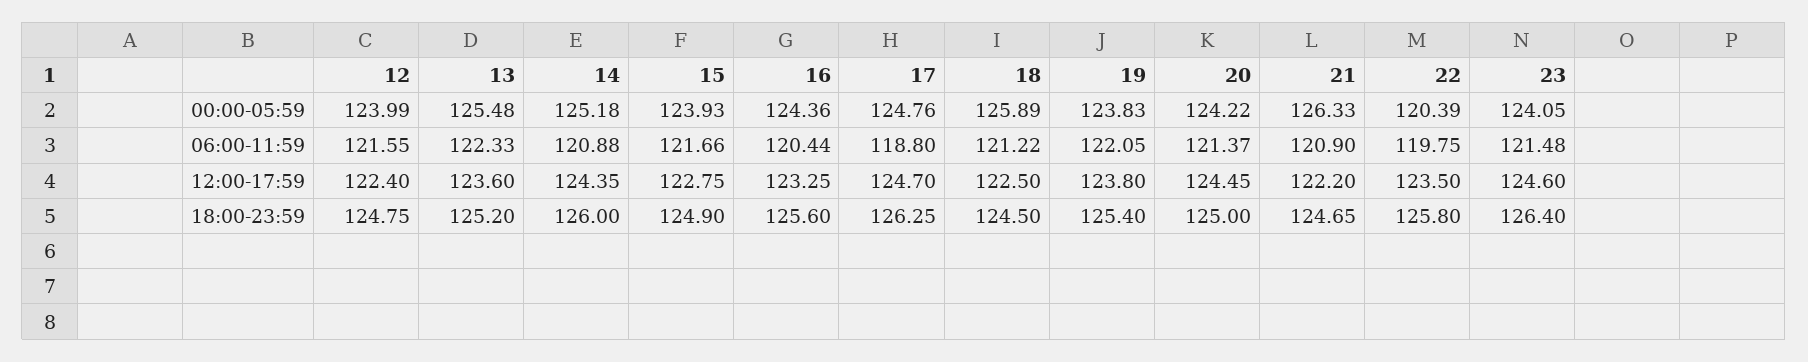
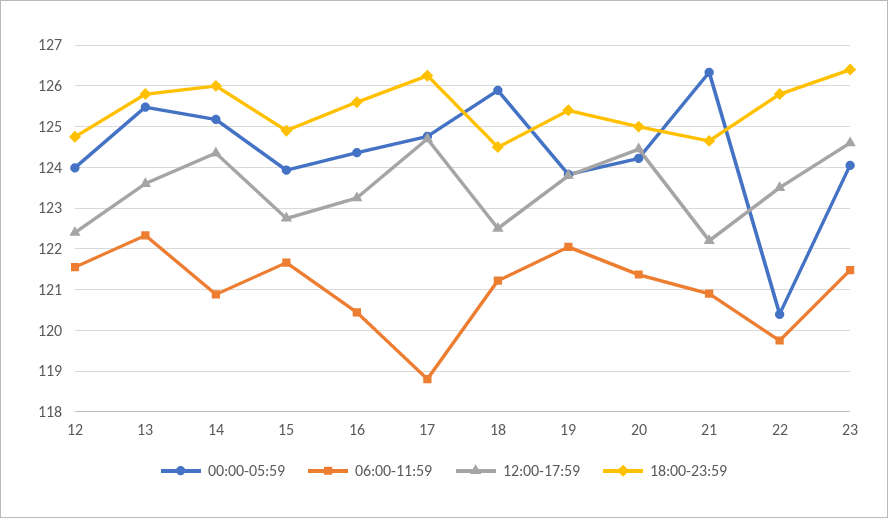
  {
    "00:00-05:59": {
      "12": 123.99,
      "13": 125.48,
      "14": 125.18,
      "15": 123.93,
      "16": 124.36,
      "17": 124.76,
      "18": 125.89,
      "19": 123.83,
      "20": 124.22,
      "21": 126.33,
      "22": 120.39,
      "23": 124.05
    },
    "06:00-11:59": {
      "12": 121.55,
      "13": 122.33,
      "14": 120.88,
      "15": 121.66,
      "16": 120.44,
      "17": 118.8,
      "18": 121.22,
      "19": 122.05,
      "20": 121.37,
      "21": 120.9,
      "22": 119.75,
      "23": 121.48
    },
    "12:00-17:59": {
      "12": 122.4,
      "13": 123.6,
      "14": 124.35,
      "15": 122.75,
      "16": 123.25,
      "17": 124.7,
      "18": 122.5,
      "19": 123.8,
      "20": 124.45,
      "21": 122.2,
      "22": 123.5,
      "23": 124.6
    },
    "18:00-23:59": {
      "12": 124.75,
-     "13": 125.2,
+     "13": 125.8,
      "14": 126,
      "15": 124.9,
      "16": 125.6,
      "17": 126.25,
      "18": 124.5,
      "19": 125.4,
      "20": 125,
      "21": 124.65,
      "22": 125.8,
      "23": 126.4
    }
  }

